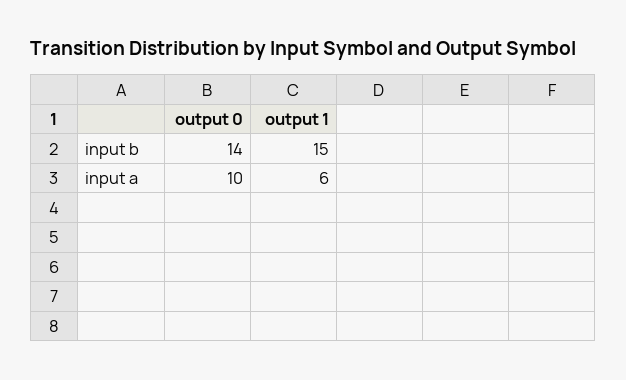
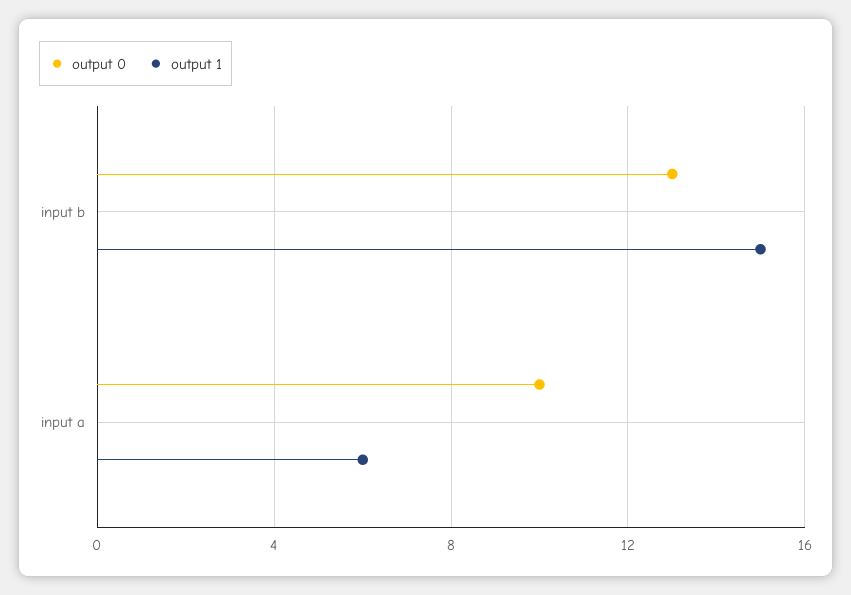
  {
    "output 0": {
-     "input b": 14,
+     "input b": 13,
      "input a": 10
    },
    "output 1": {
      "input b": 15,
      "input a": 6
    }
  }

